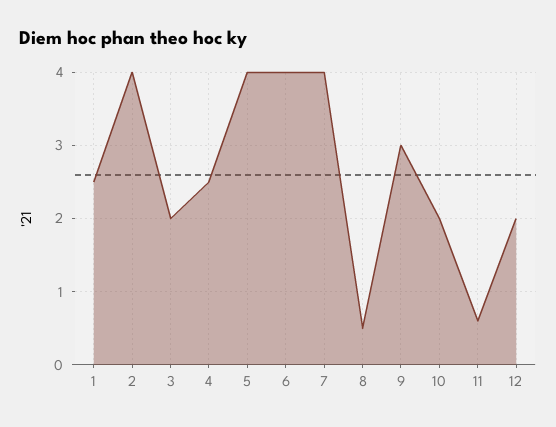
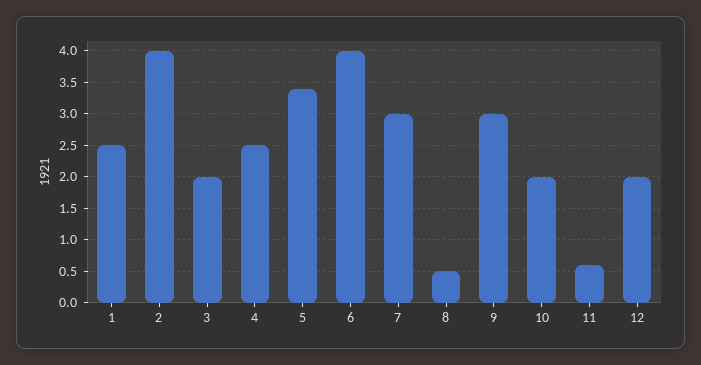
  {
    "1": 2.5,
    "2": 4,
    "3": 2,
    "4": 2.5,
-   "5": 4,
+   "5": 3.4,
    "6": 4,
-   "7": 4,
+   "7": 3,
    "8": 0.5,
    "9": 3,
    "10": 2,
    "11": 0.6,
    "12": 2
  }

